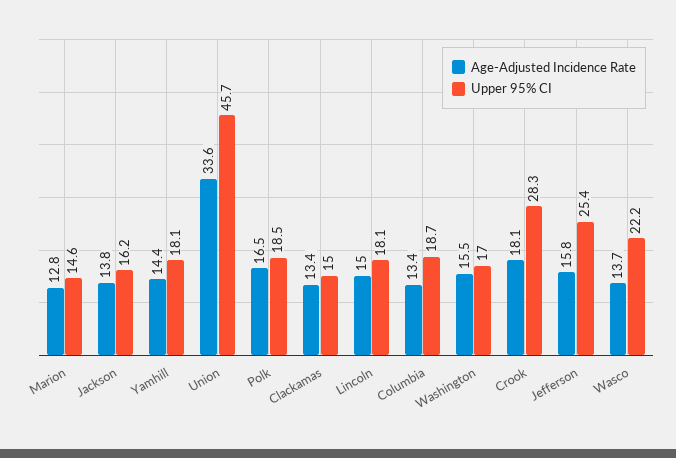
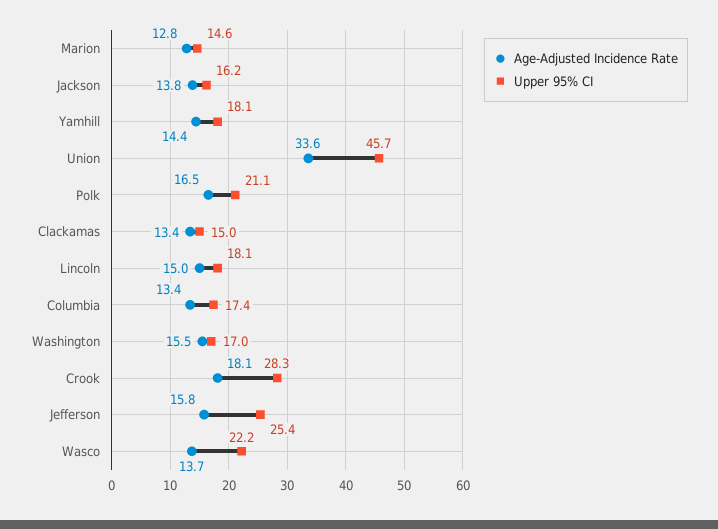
  {
    "Age-Adjusted Incidence Rate": {
      "Marion": 12.8,
      "Jackson": 13.8,
      "Yamhill": 14.4,
      "Union": 33.6,
      "Polk": 16.5,
      "Clackamas": 13.4,
      "Lincoln": 15,
      "Columbia": 13.4,
      "Washington": 15.5,
      "Crook": 18.1,
      "Jefferson": 15.8,
      "Wasco": 13.7
    },
    "Upper 95% CI": {
      "Marion": 14.6,
      "Jackson": 16.2,
      "Yamhill": 18.1,
      "Union": 45.7,
-     "Polk": 18.5,
+     "Polk": 21.1,
      "Clackamas": 15,
      "Lincoln": 18.1,
-     "Columbia": 18.7,
+     "Columbia": 17.4,
      "Washington": 17,
      "Crook": 28.3,
      "Jefferson": 25.4,
      "Wasco": 22.2
    }
  }

